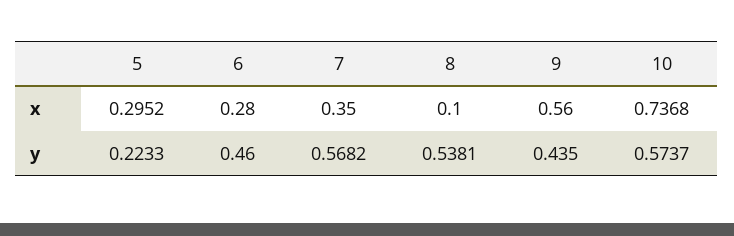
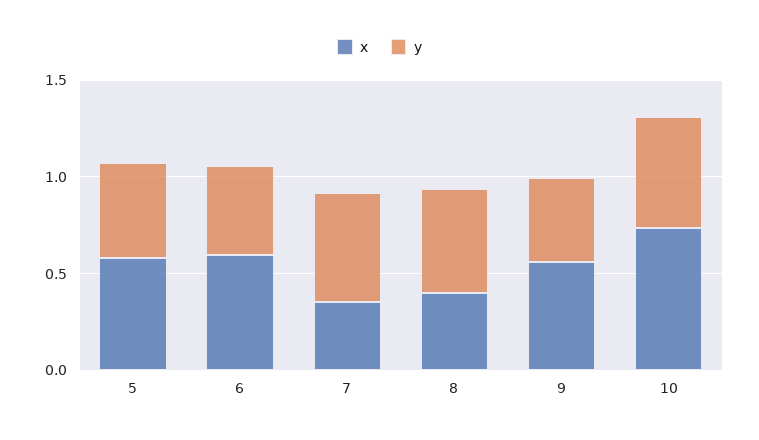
  {
    "x": {
-     "5": 0.2952,
+     "5": 0.6,
-     "6": 0.28,
+     "6": 0.6,
      "7": 0.35,
-     "8": 0.1,
+     "8": 0.4,
      "9": 0.56,
      "10": 0.7368
    },
    "y": {
-     "5": 0.2233,
+     "5": 0.5,
      "6": 0.46,
      "7": 0.5682,
      "8": 0.5381,
      "9": 0.435,
      "10": 0.5737
    }
  }

